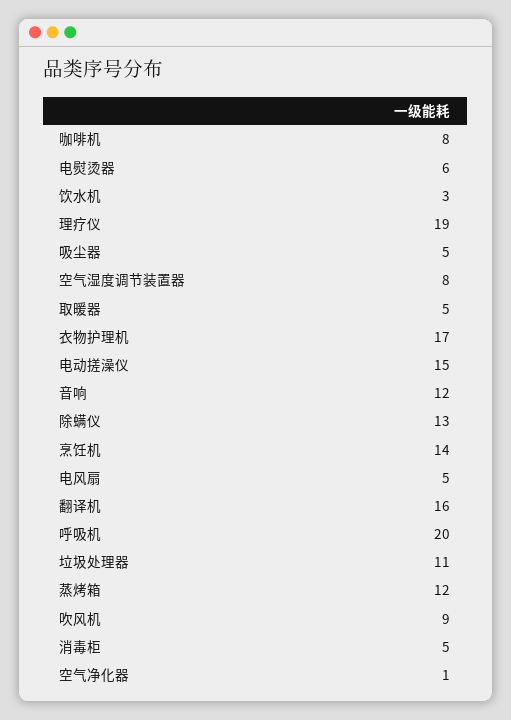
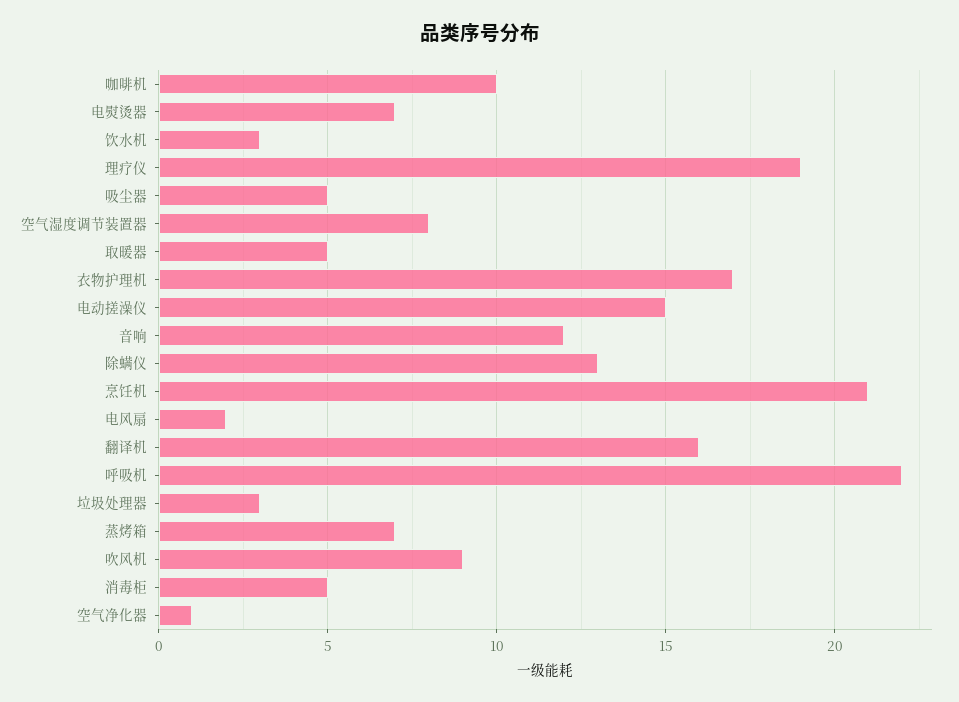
  {
-   "咖啡机": 8,
+   "咖啡机": 10,
-   "电熨烫器": 6,
+   "电熨烫器": 7,
    "饮水机": 3,
    "理疗仪": 19,
    "吸尘器": 5,
    "空气湿度调节装置器": 8,
    "取暖器": 5,
    "衣物护理机": 17,
    "电动搓澡仪": 15,
    "音响": 12,
    "除螨仪": 13,
-   "烹饪机": 14,
+   "烹饪机": 21,
-   "电风扇": 5,
+   "电风扇": 2,
    "翻译机": 16,
-   "呼吸机": 20,
+   "呼吸机": 22,
-   "垃圾处理器": 11,
+   "垃圾处理器": 3,
-   "蒸烤箱": 12,
+   "蒸烤箱": 7,
    "吹风机": 9,
    "消毒柜": 5,
    "空气净化器": 1
  }

